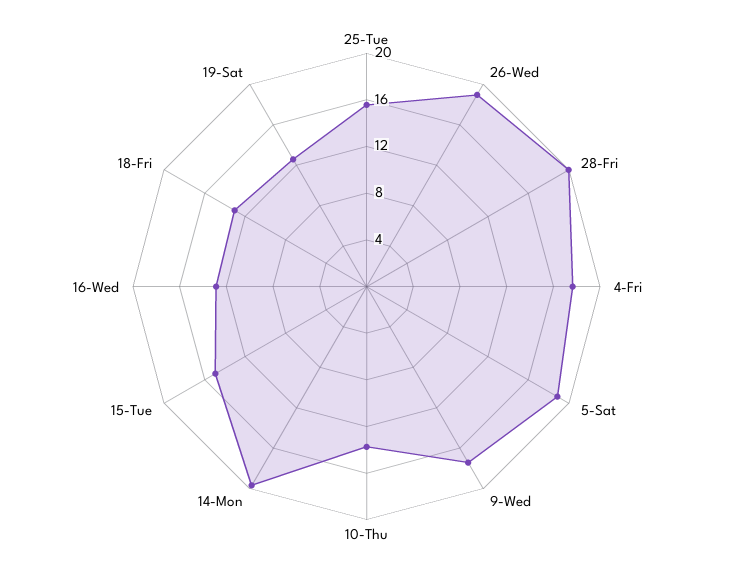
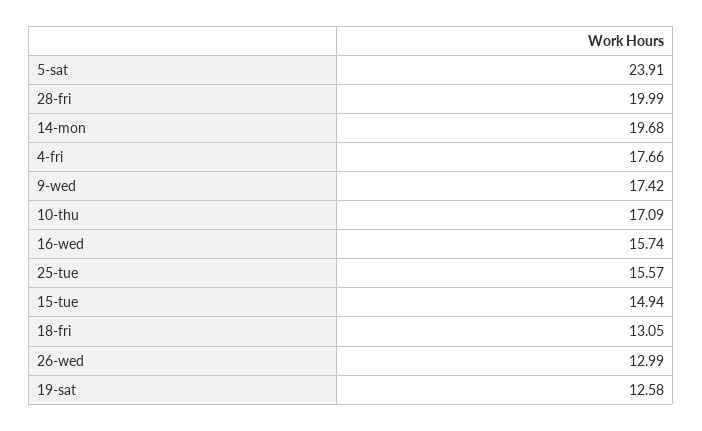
  {
    "25-Tue": 15.57,
-   "26-Wed": 19,
+   "26-Wed": 12.99,
    "28-Fri": 19.99,
    "4-Fri": 17.66,
-   "5-Sat": 19,
+   "5-Sat": 23.91,
    "9-Wed": 17.42,
-   "10-Thu": 14,
+   "10-Thu": 17.09,
    "14-Mon": 19.68,
    "15-Tue": 14.94,
-   "16-Wed": 13,
+   "16-Wed": 15.74,
    "18-Fri": 13.05,
    "19-Sat": 12.58
  }

